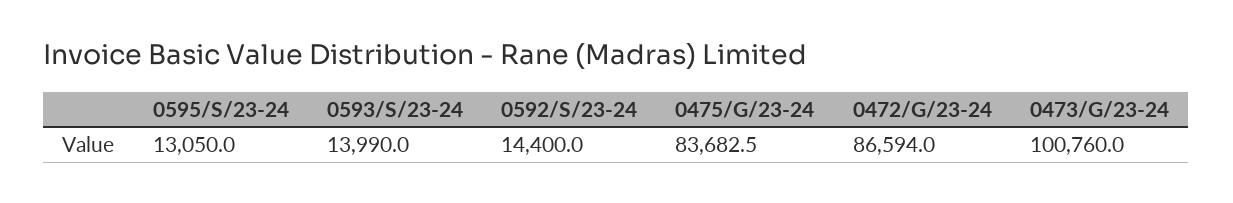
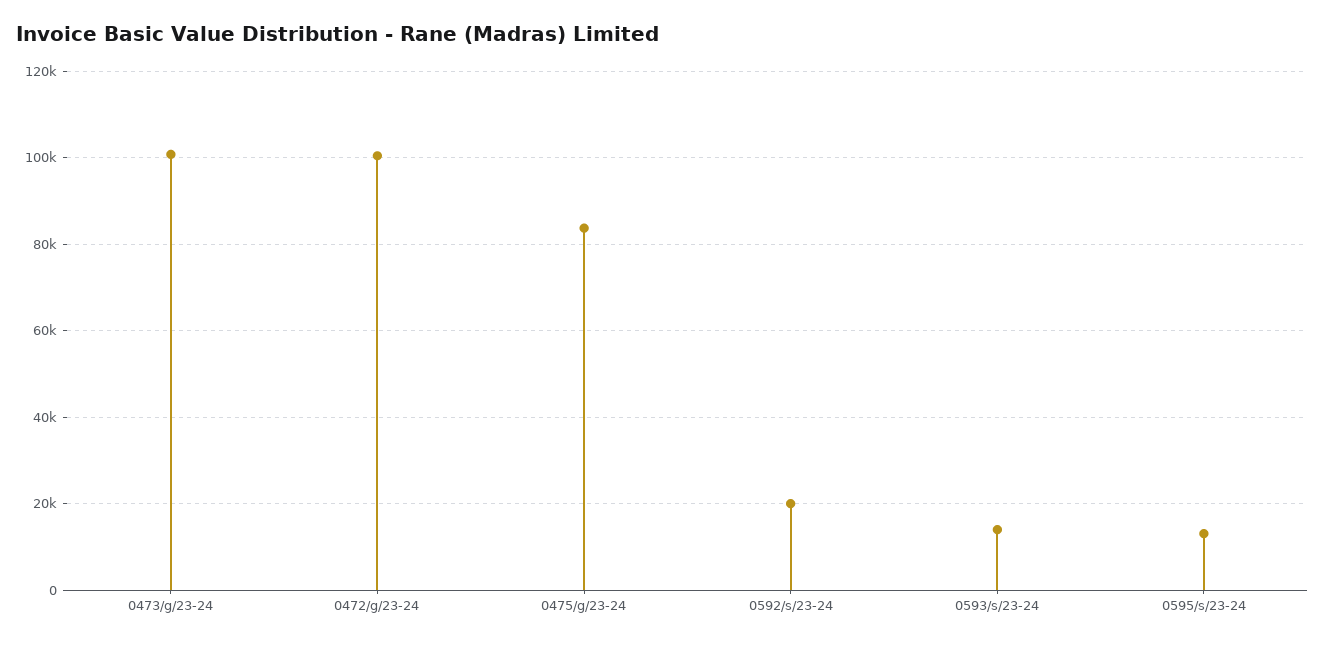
  {
    "0595/S/23-24": 13050,
    "0593/S/23-24": 13990,
-   "0592/S/23-24": 14400,
+   "0592/S/23-24": 20000,
    "0475/G/23-24": 83682.5,
-   "0472/G/23-24": 86594,
+   "0472/G/23-24": 100000,
    "0473/G/23-24": 100760
  }

